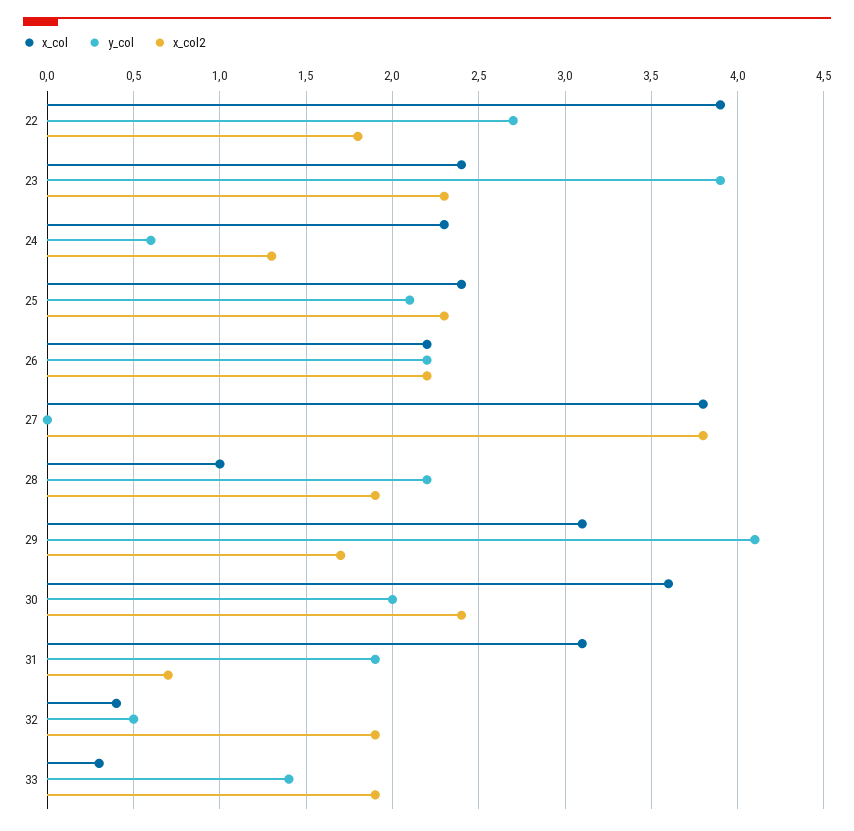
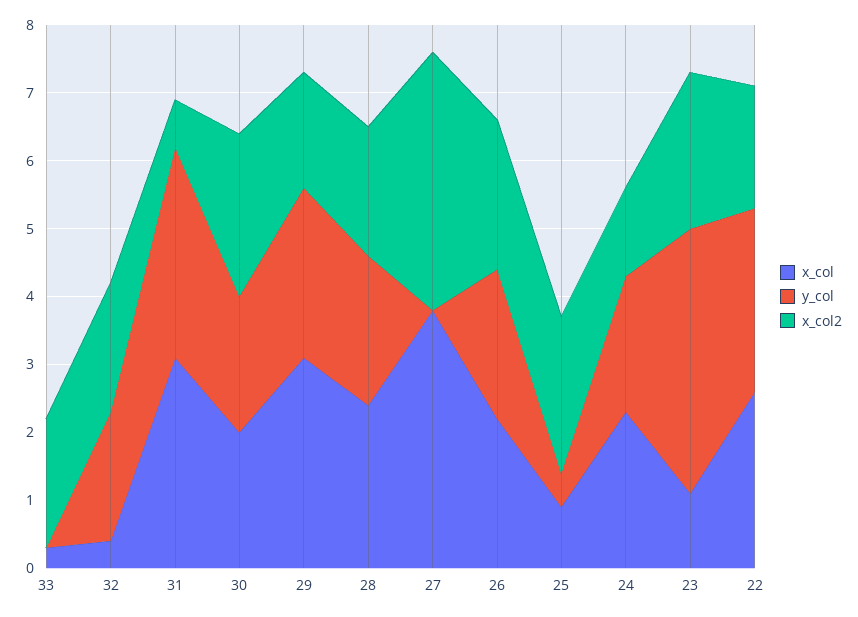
  {
    "x_col": {
-     "22": 3.9,
+     "22": 2.5,
-     "23": 2.4,
+     "23": 1,
      "24": 2.3,
-     "25": 2.4,
+     "25": 1,
      "26": 2.2,
      "27": 3.8,
-     "28": 1,
+     "28": 2.5,
      "29": 3.1,
-     "30": 3.6,
+     "30": 2,
      "31": 3.1,
      "32": 0.4,
      "33": 0.3
    },
    "y_col": {
      "22": 2.7,
      "23": 3.9,
-     "24": 0.6,
+     "24": 2,
-     "25": 2.1,
+     "25": 0.5,
      "26": 2.2,
      "27": 0,
      "28": 2.2,
-     "29": 4.1,
+     "29": 2.5,
      "30": 2,
-     "31": 1.9,
+     "31": 3,
-     "32": 0.5,
+     "32": 2,
-     "33": 1.4
+     "33": 0
    },
    "x_col2": {
      "22": 1.8,
      "23": 2.3,
      "24": 1.3,
      "25": 2.3,
      "26": 2.2,
      "27": 3.8,
      "28": 1.9,
      "29": 1.7,
      "30": 2.4,
      "31": 0.7,
      "32": 1.9,
      "33": 1.9
    }
  }

